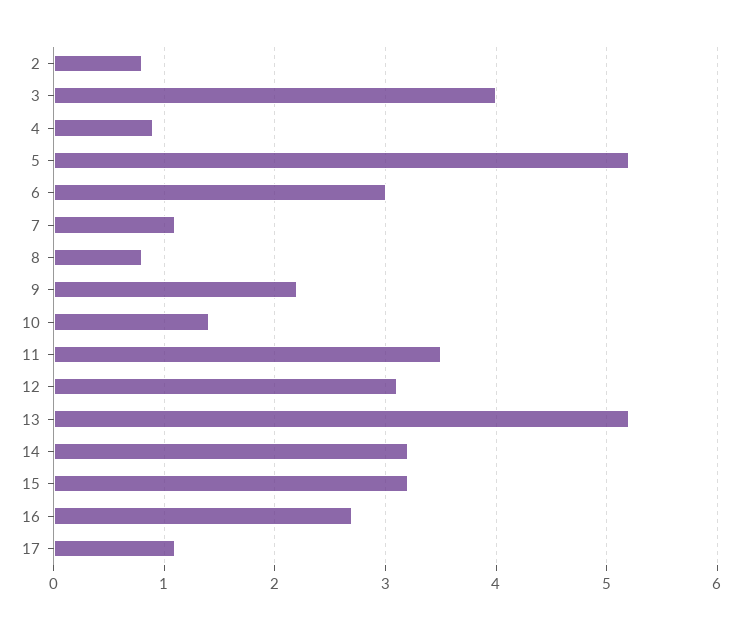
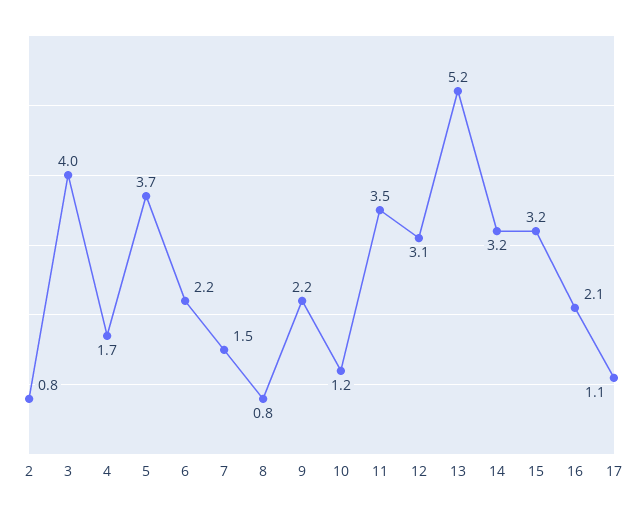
  {
    "2": 0.8,
    "3": 4,
-   "4": 0.9,
+   "4": 1.7,
-   "5": 5.2,
+   "5": 3.7,
-   "6": 3,
+   "6": 2.2,
-   "7": 1.1,
+   "7": 1.5,
    "8": 0.8,
    "9": 2.2,
-   "10": 1.4,
+   "10": 1.2,
    "11": 3.5,
    "12": 3.1,
    "13": 5.2,
    "14": 3.2,
    "15": 3.2,
-   "16": 2.7,
+   "16": 2.1,
    "17": 1.1
  }

